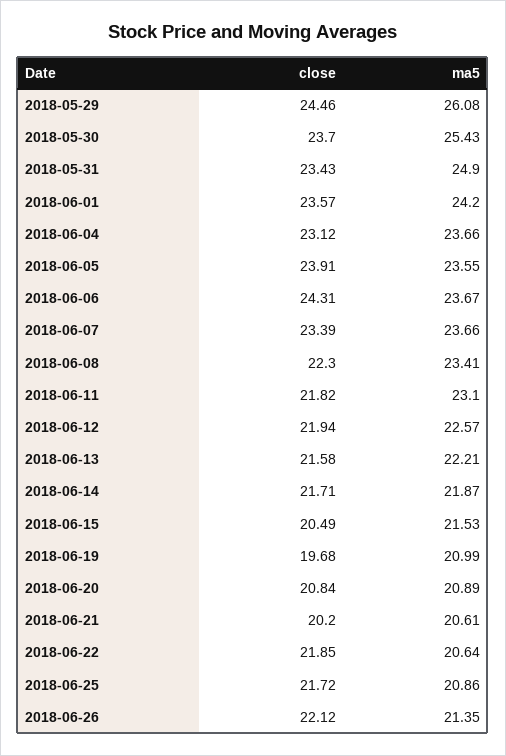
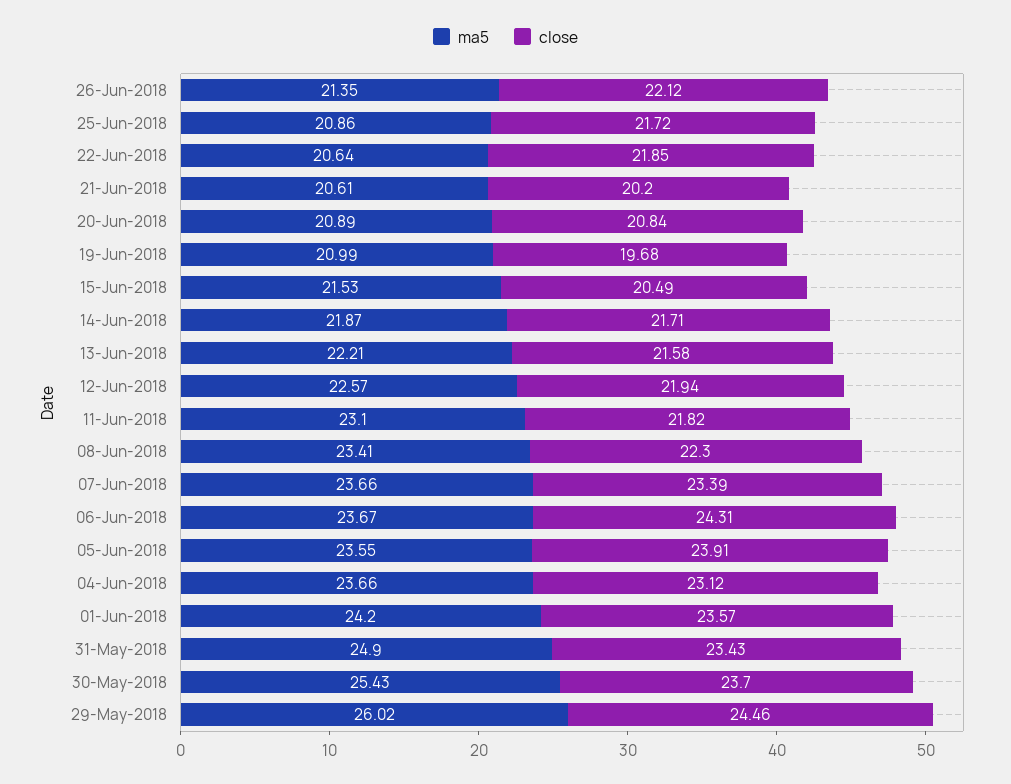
  {
    "close": {
      "2018-05-29": 24.46,
      "2018-05-30": 23.7,
      "2018-05-31": 23.43,
      "2018-06-01": 23.57,
      "2018-06-04": 23.12,
      "2018-06-05": 23.91,
      "2018-06-06": 24.31,
      "2018-06-07": 23.39,
      "2018-06-08": 22.3,
      "2018-06-11": 21.82,
      "2018-06-12": 21.94,
      "2018-06-13": 21.58,
      "2018-06-14": 21.71,
      "2018-06-15": 20.49,
      "2018-06-19": 19.68,
      "2018-06-20": 20.84,
      "2018-06-21": 20.2,
      "2018-06-22": 21.85,
      "2018-06-25": 21.72,
      "2018-06-26": 22.12
    },
    "ma5": {
-     "2018-05-29": 26.08,
+     "2018-05-29": 26.02,
      "2018-05-30": 25.43,
      "2018-05-31": 24.9,
      "2018-06-01": 24.2,
      "2018-06-04": 23.66,
      "2018-06-05": 23.55,
      "2018-06-06": 23.67,
      "2018-06-07": 23.66,
      "2018-06-08": 23.41,
      "2018-06-11": 23.1,
      "2018-06-12": 22.57,
      "2018-06-13": 22.21,
      "2018-06-14": 21.87,
      "2018-06-15": 21.53,
      "2018-06-19": 20.99,
      "2018-06-20": 20.89,
      "2018-06-21": 20.61,
      "2018-06-22": 20.64,
      "2018-06-25": 20.86,
      "2018-06-26": 21.35
    }
  }

